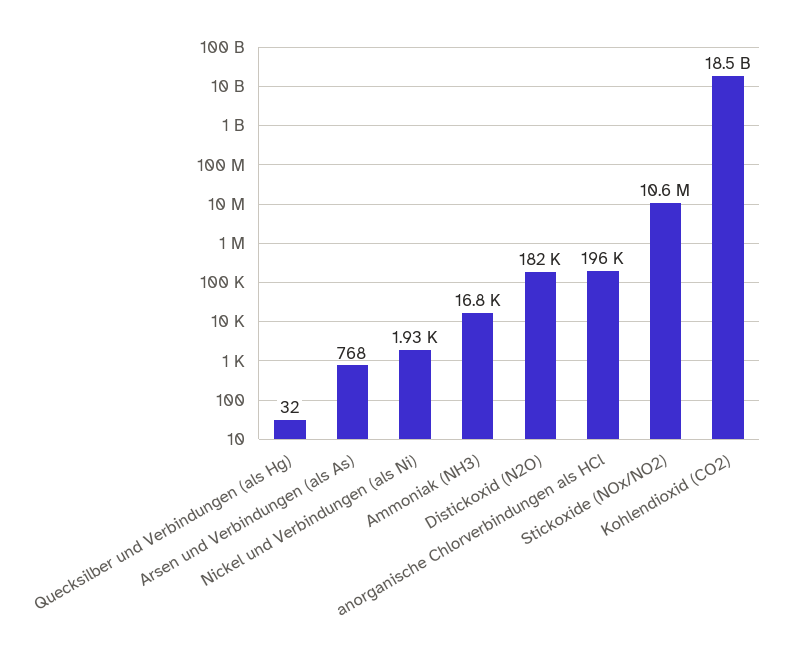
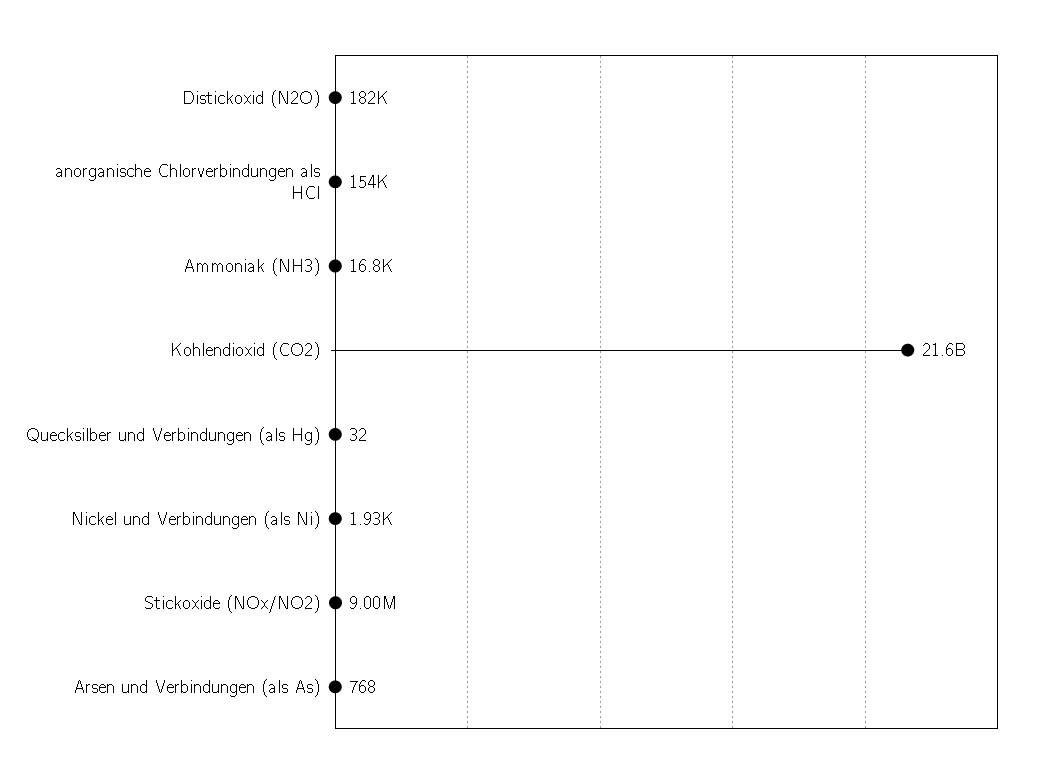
  {
    "Quecksilber und Verbindungen (als Hg)": 32,
    "Arsen und Verbindungen (als As)": 768,
    "Nickel und Verbindungen (als Ni)": 1930,
    "Ammoniak (NH3)": 16800,
    "Distickoxid (N2O)": 182000,
-   "anorganische Chlorverbindungen als HCl": 196000,
+   "anorganische Chlorverbindungen als HCl": 154000,
-   "Stickoxide (NOx/NO2)": 10600000,
+   "Stickoxide (NOx/NO2)": 9000000,
-   "Kohlendioxid (CO2)": 18500000000
+   "Kohlendioxid (CO2)": 21600000000
  }

